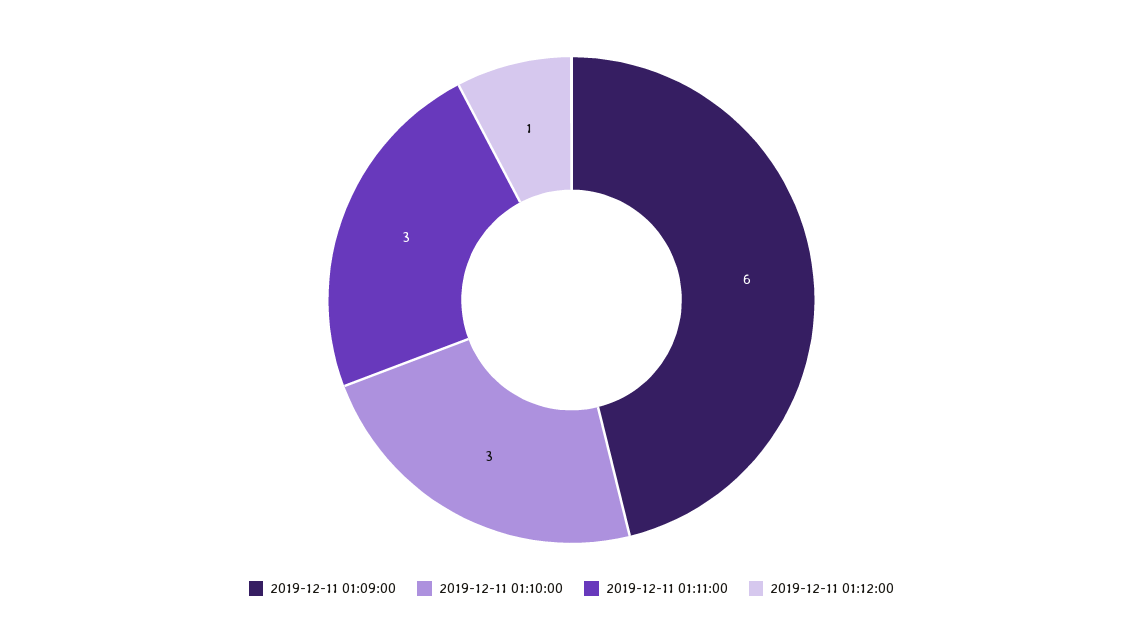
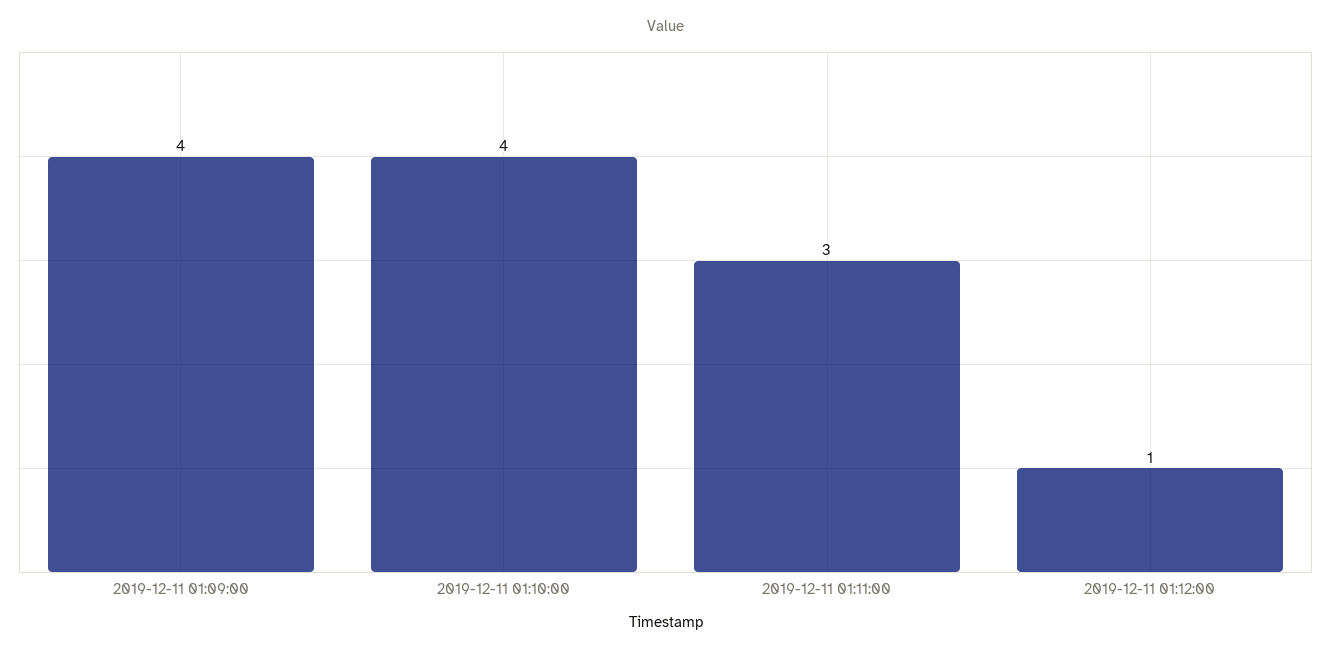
  {
-   "2019-12-11 01:09:00": 6,
+   "2019-12-11 01:09:00": 4,
-   "2019-12-11 01:10:00": 3,
+   "2019-12-11 01:10:00": 4,
    "2019-12-11 01:11:00": 3,
    "2019-12-11 01:12:00": 1
  }

